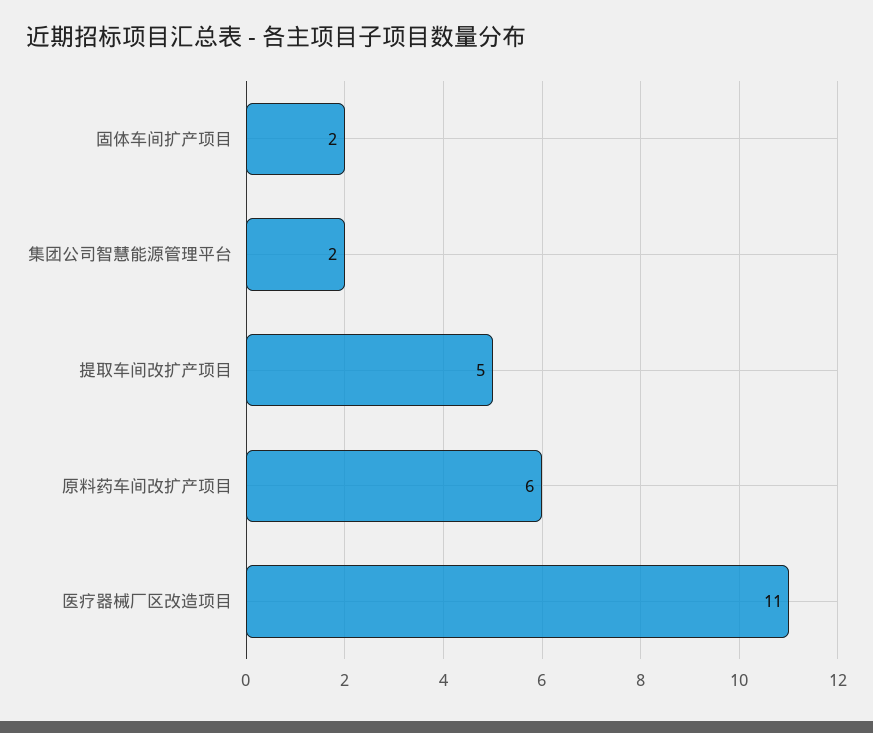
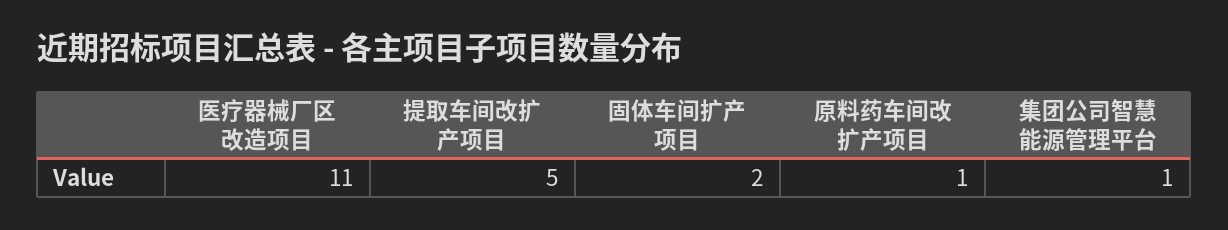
  {
    "固体车间扩产项目": 2,
-   "集团公司智慧能源管理平台": 2,
+   "集团公司智慧能源管理平台": 1,
    "提取车间改扩产项目": 5,
-   "原料药车间改扩产项目": 6,
+   "原料药车间改扩产项目": 1,
    "医疗器械厂区改造项目": 11
  }

